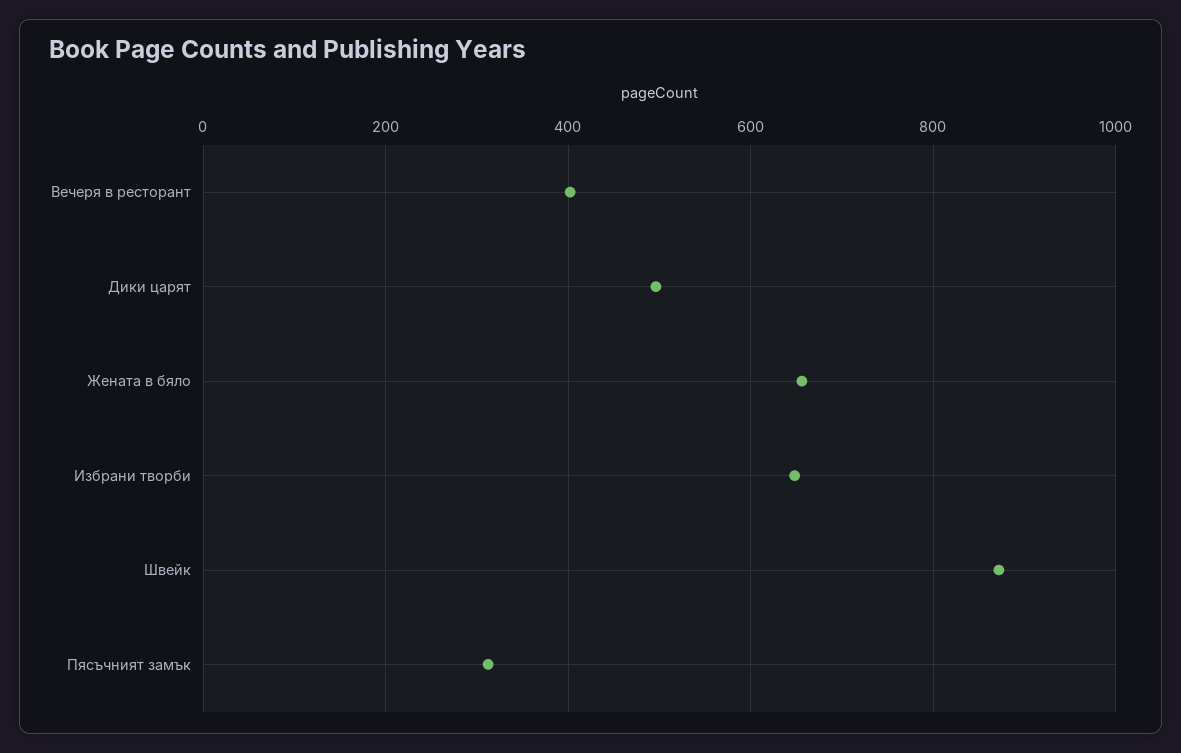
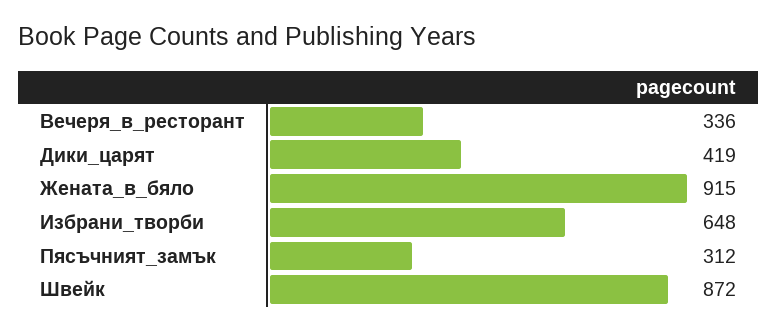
  {
-   "Вечеря в ресторант": 400,
+   "Вечеря в ресторант": 336,
-   "Дики царят": 500,
+   "Дики царят": 419,
-   "Жената в бяло": 660,
+   "Жената в бяло": 915,
    "Избрани творби": 648,
    "Швейк": 872,
    "Пясъчният замък": 312
  }

